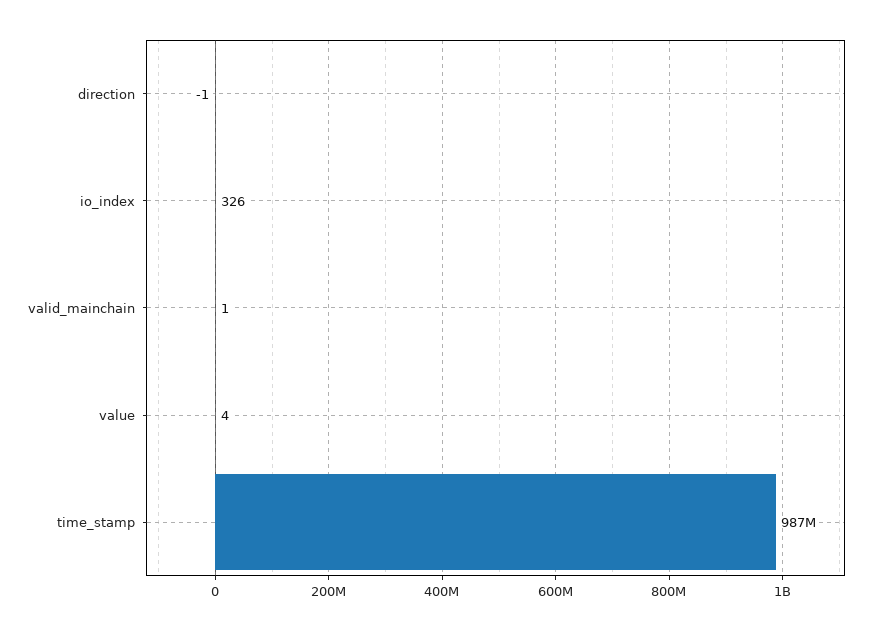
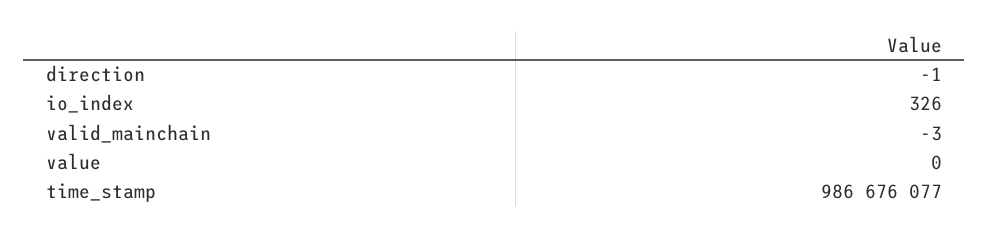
  {
    "direction": -1,
    "io_index": 326,
-   "valid_mainchain": 1,
+   "valid_mainchain": -3,
-   "value": 4,
+   "value": 0,
    "time_stamp": 986676077
  }

